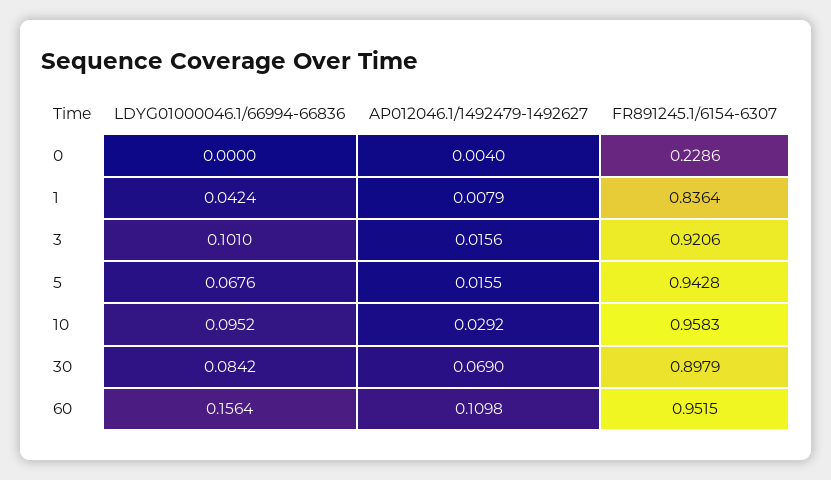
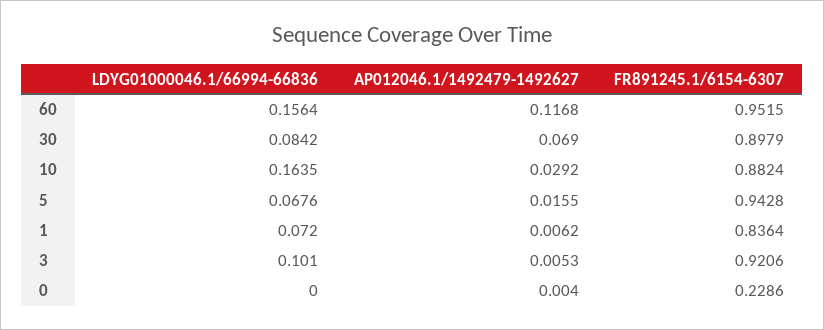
  {
    "LDYG01000046.1/66994-66836": {
      "0": 0,
-     "1": 0.0424,
+     "1": 0.072,
      "3": 0.101,
      "5": 0.0676,
-     "10": 0.0952,
+     "10": 0.1635,
      "30": 0.0842,
      "60": 0.1564
    },
    "AP012046.1/1492479-1492627": {
      "0": 0.004,
-     "1": 0.0079,
+     "1": 0.0062,
-     "3": 0.0156,
+     "3": 0.0053,
      "5": 0.0155,
      "10": 0.0292,
      "30": 0.069,
-     "60": 0.1098
+     "60": 0.1168
    },
    "FR891245.1/6154-6307": {
      "0": 0.2286,
      "1": 0.8364,
      "3": 0.9206,
      "5": 0.9428,
-     "10": 0.9583,
+     "10": 0.8824,
      "30": 0.8979,
      "60": 0.9515
    }
  }

